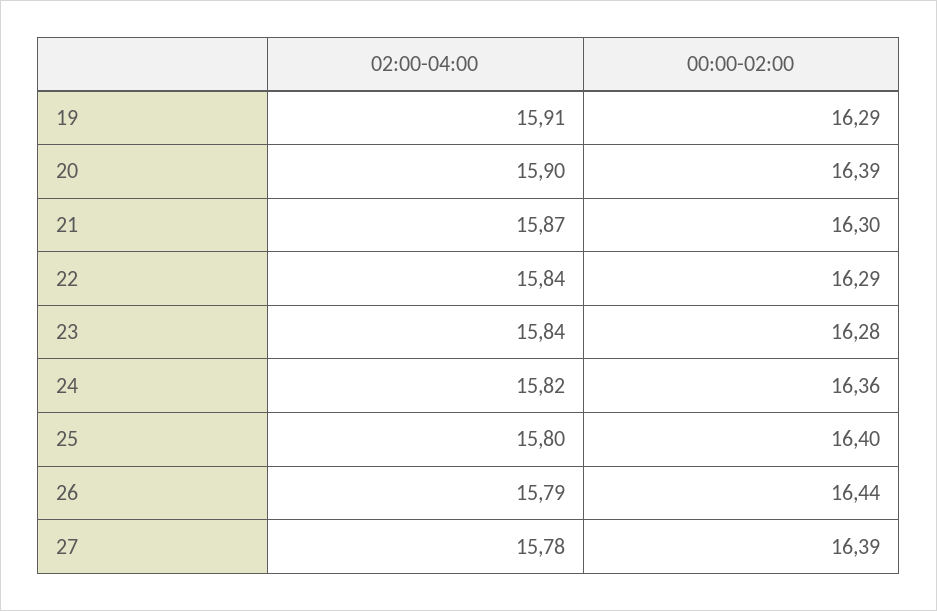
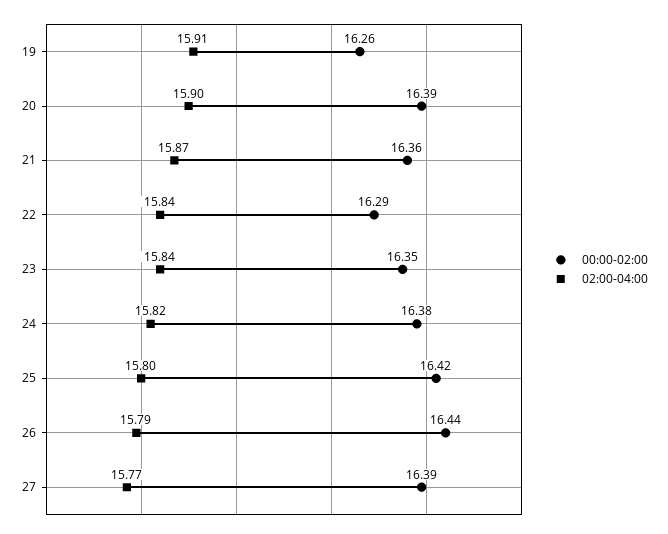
  {
    "02:00-04:00": {
      "19": 15.91,
      "20": 15.9,
      "21": 15.87,
      "22": 15.84,
      "23": 15.84,
      "24": 15.82,
      "25": 15.8,
      "26": 15.79,
-     "27": 15.78
+     "27": 15.77
    },
    "00:00-02:00": {
-     "19": 16.29,
+     "19": 16.26,
      "20": 16.39,
-     "21": 16.3,
+     "21": 16.36,
      "22": 16.29,
-     "23": 16.28,
+     "23": 16.35,
-     "24": 16.36,
+     "24": 16.38,
-     "25": 16.4,
+     "25": 16.42,
      "26": 16.44,
      "27": 16.39
    }
  }

